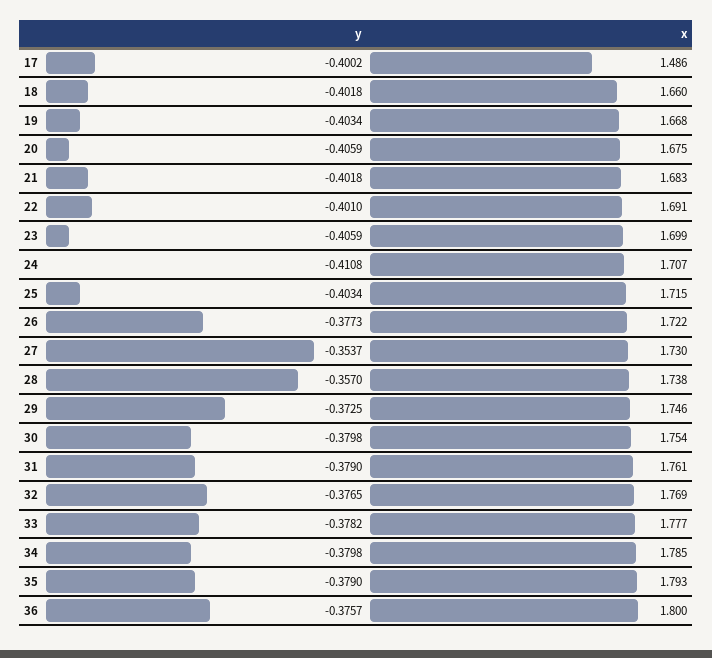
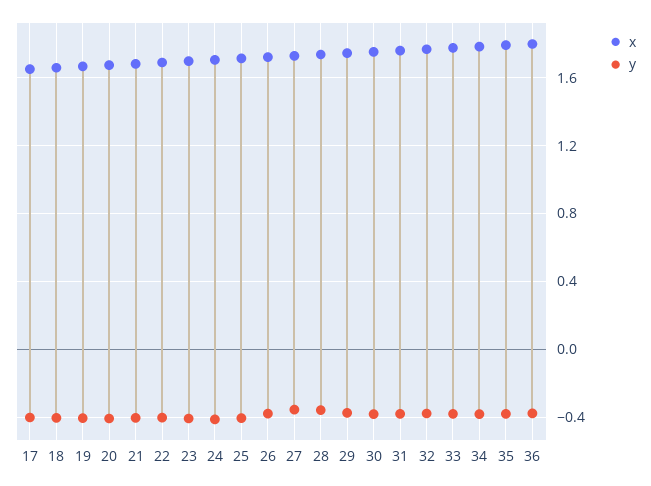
  {
    "y": {
      "17": -0.4002,
      "18": -0.4018,
      "19": -0.4034,
      "20": -0.4059,
      "21": -0.4018,
      "22": -0.401,
      "23": -0.4059,
      "24": -0.4108,
      "25": -0.4034,
      "26": -0.3773,
      "27": -0.3537,
      "28": -0.357,
      "29": -0.3725,
      "30": -0.3798,
      "31": -0.379,
      "32": -0.3765,
      "33": -0.3782,
      "34": -0.3798,
      "35": -0.379,
      "36": -0.3757
    },
    "x": {
-     "17": 1.486,
+     "17": 1.65,
      "18": 1.66,
      "19": 1.668,
      "20": 1.675,
      "21": 1.683,
      "22": 1.691,
      "23": 1.699,
      "24": 1.707,
      "25": 1.715,
      "26": 1.722,
      "27": 1.73,
      "28": 1.738,
      "29": 1.746,
      "30": 1.754,
      "31": 1.761,
      "32": 1.769,
      "33": 1.777,
      "34": 1.785,
      "35": 1.793,
      "36": 1.8
    }
  }

